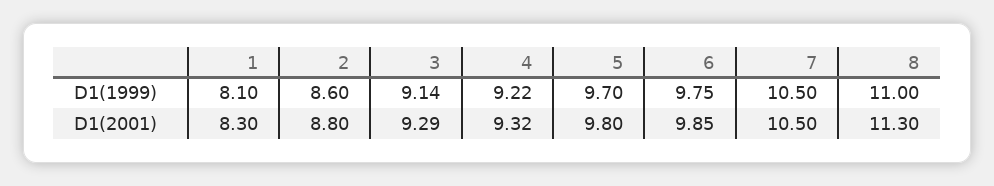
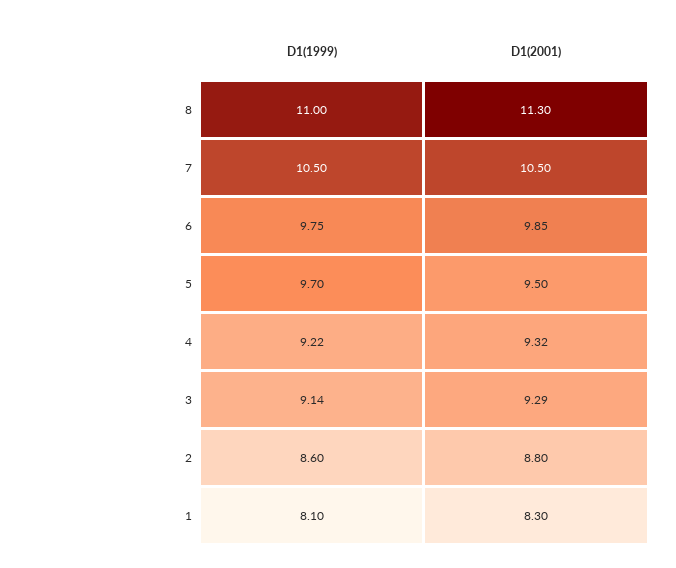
  {
    "1": {
      "D1(1999)": 8.1,
      "D1(2001)": 8.3
    },
    "2": {
      "D1(1999)": 8.6,
      "D1(2001)": 8.8
    },
    "3": {
      "D1(1999)": 9.14,
      "D1(2001)": 9.29
    },
    "4": {
      "D1(1999)": 9.22,
      "D1(2001)": 9.32
    },
    "5": {
      "D1(1999)": 9.7,
-     "D1(2001)": 9.8
+     "D1(2001)": 9.5
    },
    "6": {
      "D1(1999)": 9.75,
      "D1(2001)": 9.85
    },
    "7": {
      "D1(1999)": 10.5,
      "D1(2001)": 10.5
    },
    "8": {
      "D1(1999)": 11,
      "D1(2001)": 11.3
    }
  }

